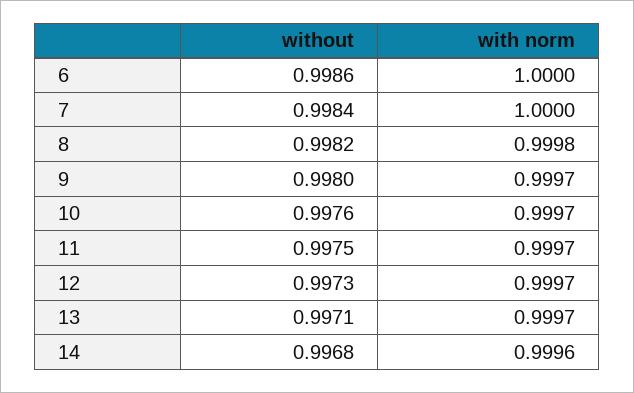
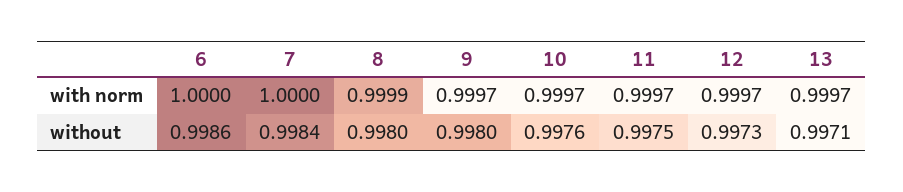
  {
    "without": {
      "6": 0.9986,
      "7": 0.9984,
-     "8": 0.9982,
+     "8": 0.998,
      "9": 0.998,
      "10": 0.9976,
      "11": 0.9975,
      "12": 0.9973,
-     "13": 0.9971,
+     "13": 0.9971
-     "14": 0.9968
    },
    "with norm": {
      "6": 1,
      "7": 1,
-     "8": 0.9998,
+     "8": 0.9999,
      "9": 0.9997,
      "10": 0.9997,
      "11": 0.9997,
      "12": 0.9997,
-     "13": 0.9997,
+     "13": 0.9997
-     "14": 0.9996
    }
  }

